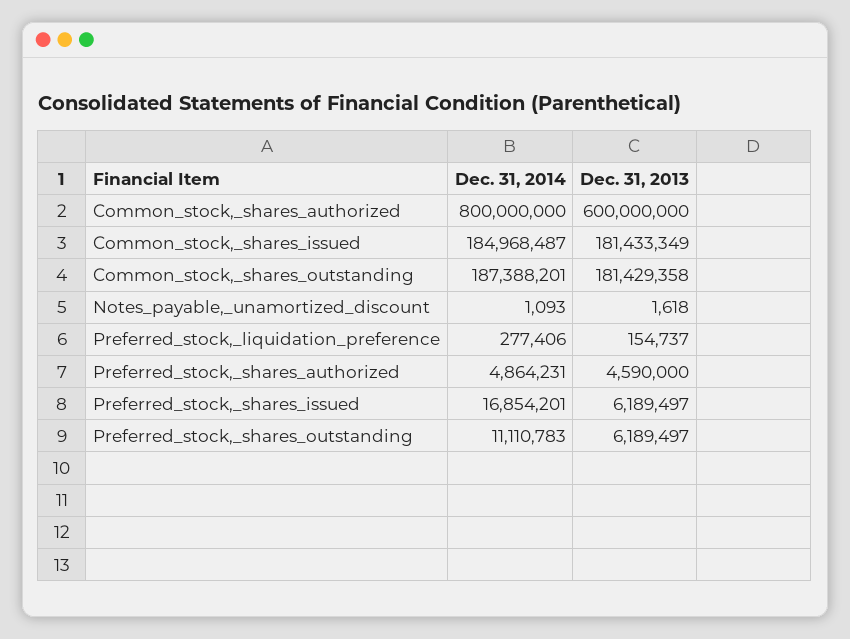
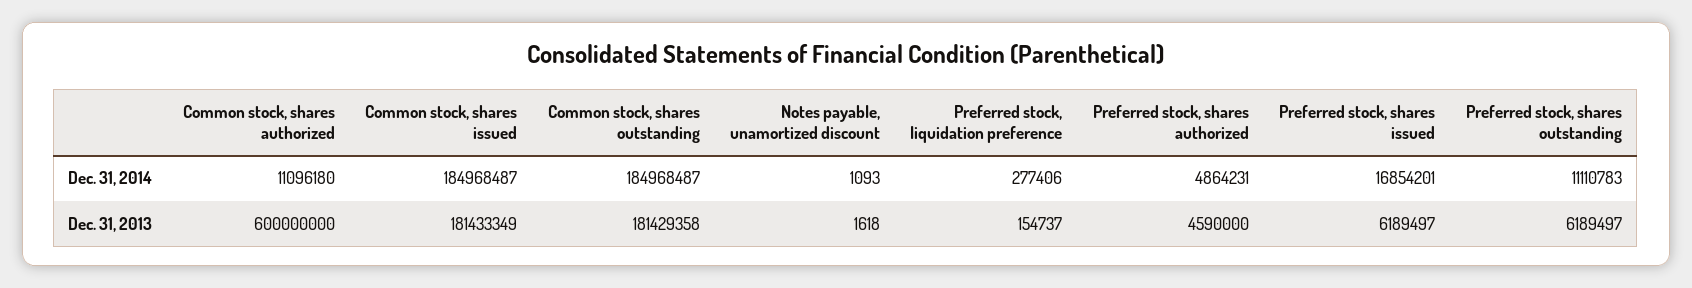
  {
    "Dec. 31, 2014": {
-     "Common_stock,_shares_authorized": 800000000,
+     "Common_stock,_shares_authorized": 11096180,
      "Common_stock,_shares_issued": 184968487,
-     "Common_stock,_shares_outstanding": 187388201,
+     "Common_stock,_shares_outstanding": 184968487,
      "Notes_payable,_unamortized_discount": 1093,
      "Preferred_stock,_liquidation_preference": 277406,
      "Preferred_stock,_shares_authorized": 4864231,
      "Preferred_stock,_shares_issued": 16854201,
      "Preferred_stock,_shares_outstanding": 11110783
    },
    "Dec. 31, 2013": {
      "Common_stock,_shares_authorized": 600000000,
      "Common_stock,_shares_issued": 181433349,
      "Common_stock,_shares_outstanding": 181429358,
      "Notes_payable,_unamortized_discount": 1618,
      "Preferred_stock,_liquidation_preference": 154737,
      "Preferred_stock,_shares_authorized": 4590000,
      "Preferred_stock,_shares_issued": 6189497,
      "Preferred_stock,_shares_outstanding": 6189497
    }
  }

